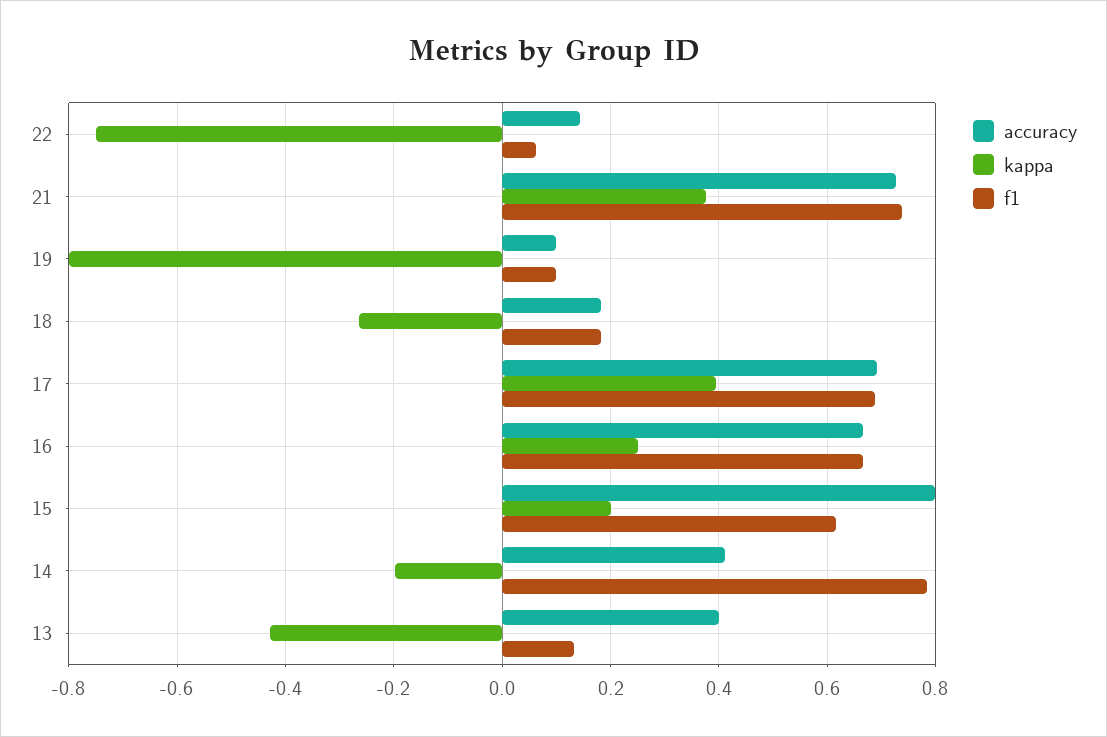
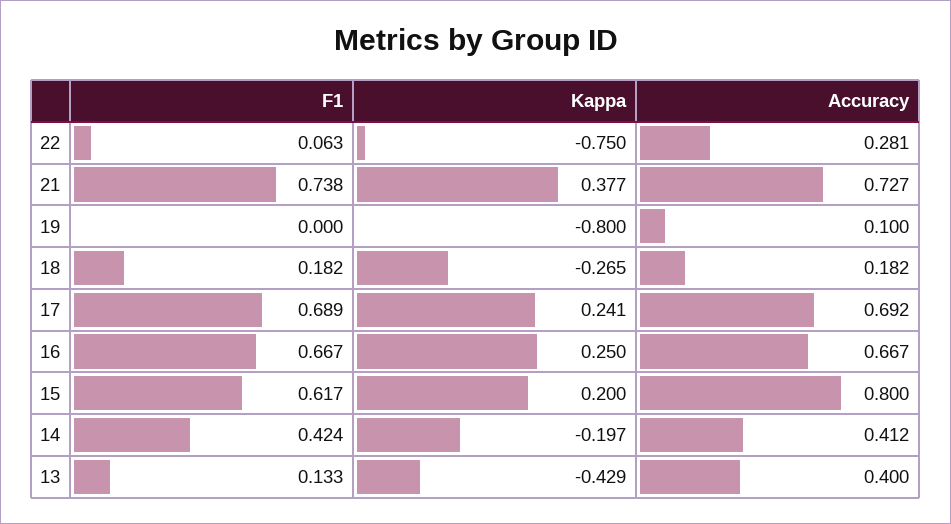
  {
    "accuracy": {
-     "22": 0.14,
+     "22": 0.281,
      "21": 0.727,
      "19": 0.1,
      "18": 0.182,
      "17": 0.692,
      "16": 0.667,
      "15": 0.8,
      "14": 0.412,
      "13": 0.4
    },
    "kappa": {
      "22": -0.75,
      "21": 0.377,
      "19": -0.8,
      "18": -0.265,
-     "17": 0.4,
+     "17": 0.241,
      "16": 0.25,
      "15": 0.2,
      "14": -0.197,
      "13": -0.429
    },
    "f1": {
      "22": 0.063,
      "21": 0.738,
-     "19": 0.1,
+     "19": 0,
      "18": 0.182,
      "17": 0.689,
      "16": 0.667,
      "15": 0.617,
-     "14": 0.78,
+     "14": 0.424,
      "13": 0.133
    }
  }

